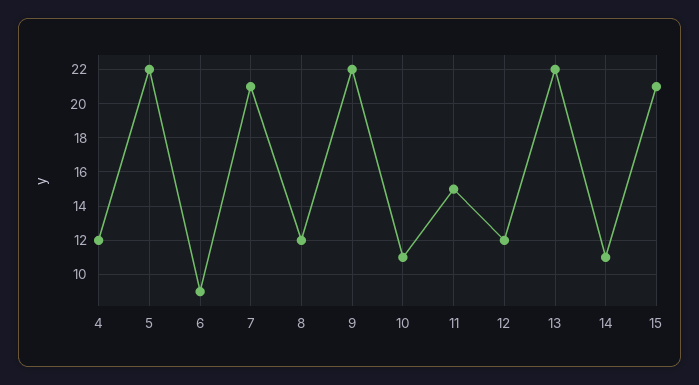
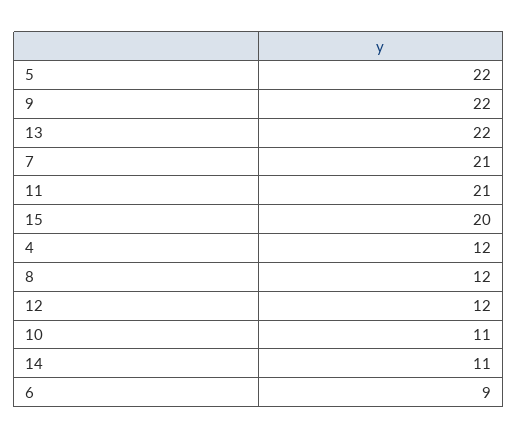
  {
    "4": 12,
    "5": 22,
    "6": 9,
    "7": 21,
    "8": 12,
    "9": 22,
    "10": 11,
-   "11": 15,
+   "11": 21,
    "12": 12,
    "13": 22,
    "14": 11,
-   "15": 21
+   "15": 20
  }

